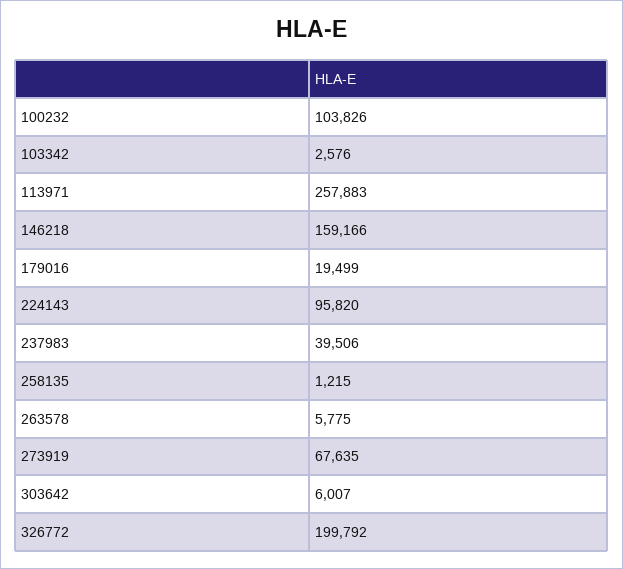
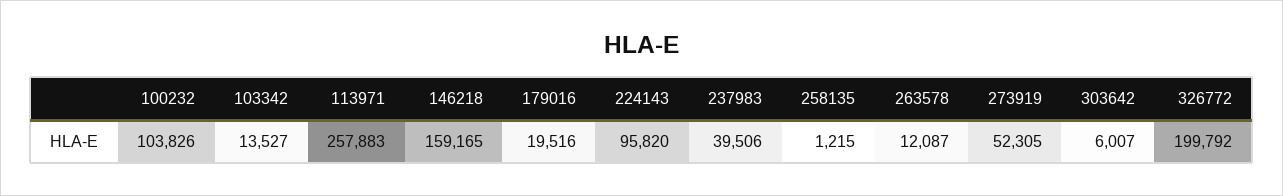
  {
    "100232": 103826,
-   "103342": 2576,
+   "103342": 13527,
    "113971": 257883,
-   "146218": 159166,
+   "146218": 159165,
-   "179016": 19499,
+   "179016": 19516,
    "224143": 95820,
    "237983": 39506,
    "258135": 1215,
-   "263578": 5775,
+   "263578": 12087,
-   "273919": 67635,
+   "273919": 52305,
    "303642": 6007,
    "326772": 199792
  }

